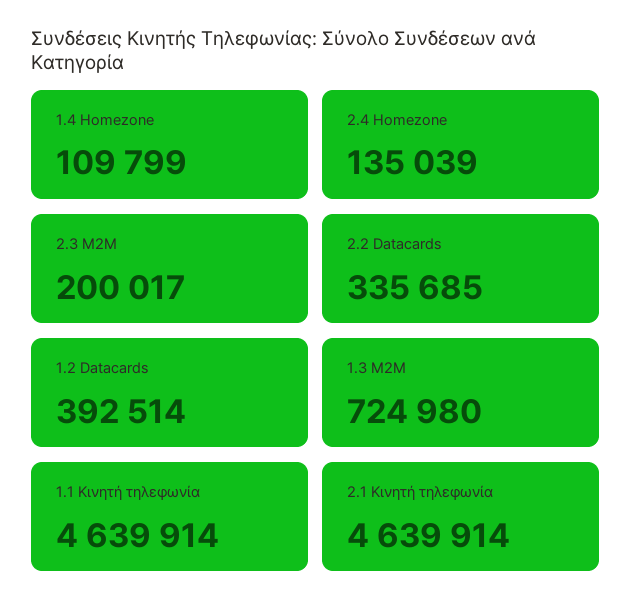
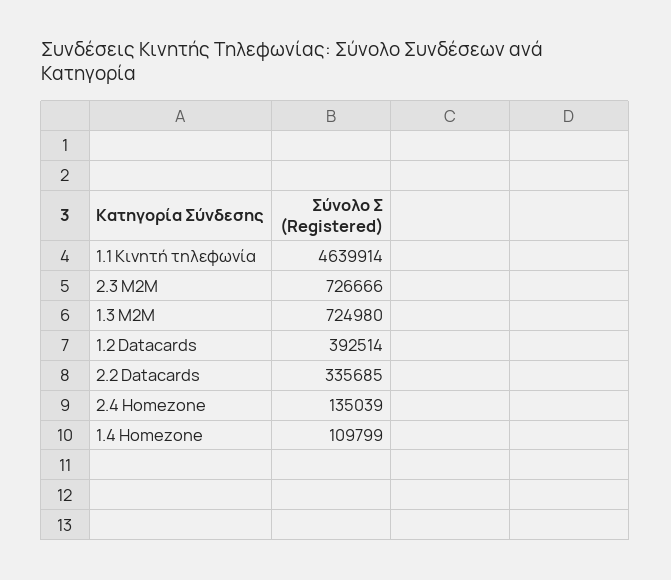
  {
    "1.4 Homezone": 109799,
    "2.4 Homezone": 135039,
-   "2.3 M2M": 200017,
+   "2.3 M2M": 726666,
    "2.2 Datacards": 335685,
    "1.2 Datacards": 392514,
    "1.3 M2M": 724980,
-   "1.1 Κινητή τηλεφωνία": 4639914,
+   "1.1 Κινητή τηλεφωνία": 4639914
-   "2.1 Κινητή τηλεφωνία": 4639914
  }

